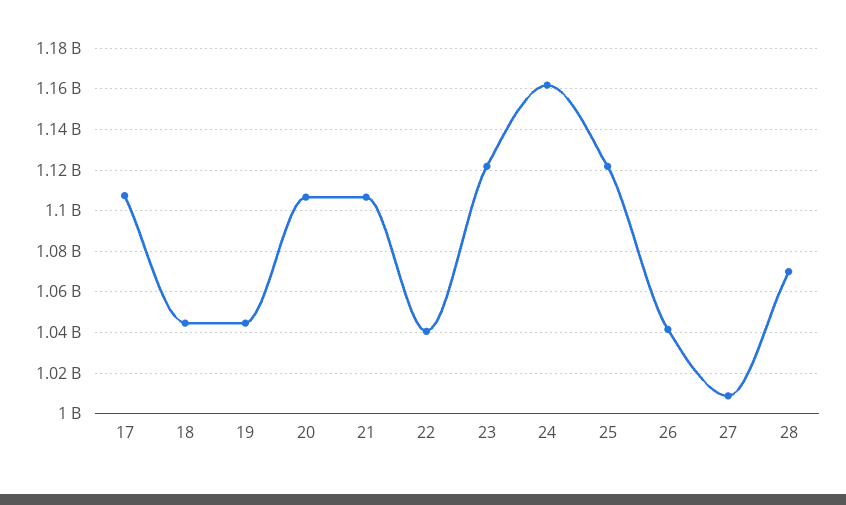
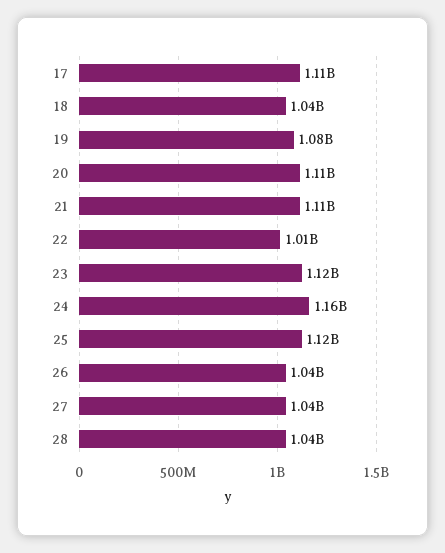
  {
    "17": 1110000000,
    "18": 1040000000,
-   "19": 1045000000,
+   "19": 1080000000,
    "20": 1110000000,
    "21": 1110000000,
-   "22": 1040000000,
+   "22": 1010000000,
    "23": 1120000000,
    "24": 1160000000,
    "25": 1120000000,
    "26": 1040000000,
-   "27": 1010000000,
+   "27": 1040000000,
-   "28": 1070000000
+   "28": 1040000000
  }

